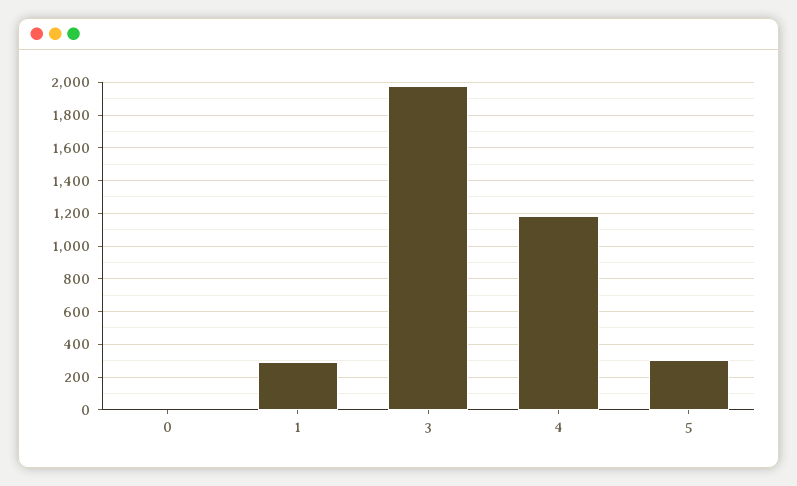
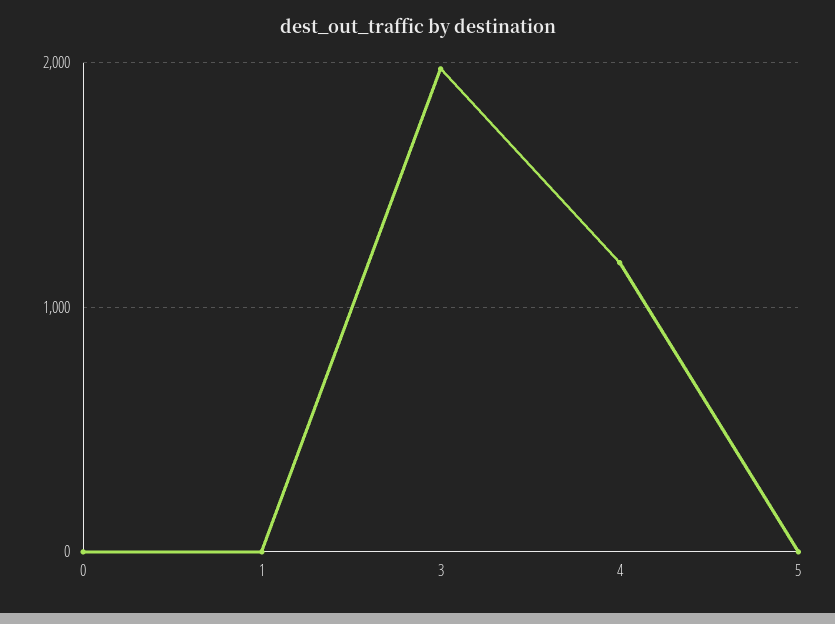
  {
    "0": 0,
-   "1": 300,
+   "1": 0,
    "3": 2000,
    "4": 1200,
-   "5": 300
+   "5": 0
  }

